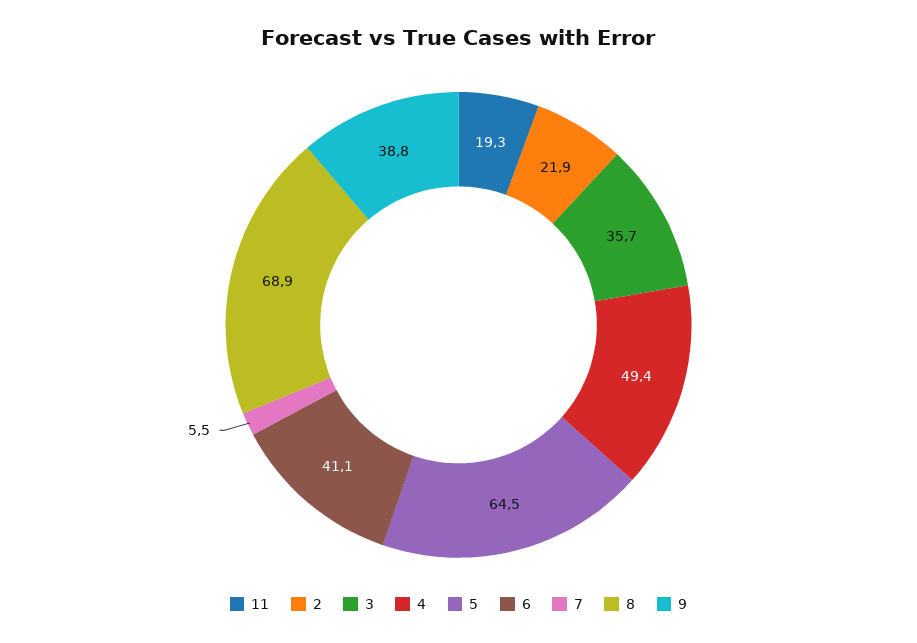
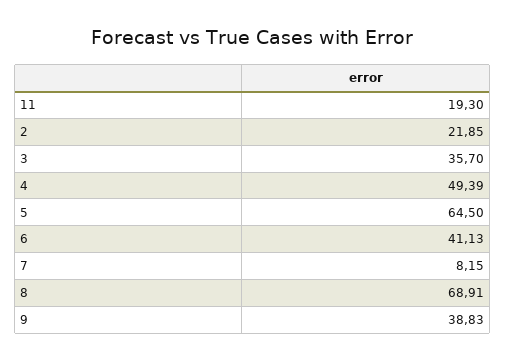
  {
    "11": 19.3,
    "2": 21.85,
    "3": 35.7,
    "4": 49.39,
    "5": 64.5,
    "6": 41.13,
-   "7": 5.5,
+   "7": 8.15,
    "8": 68.91,
    "9": 38.83
  }

